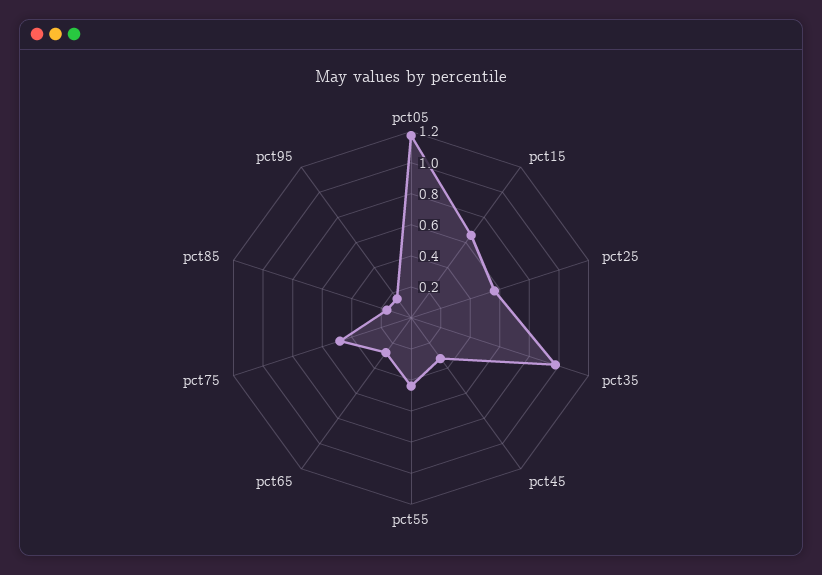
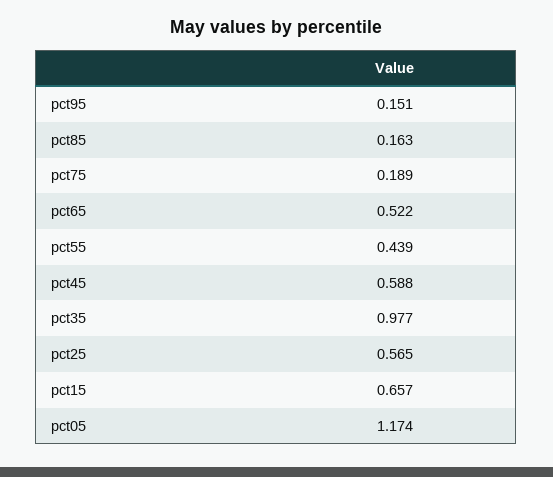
  {
    "pct05": 1.174,
    "pct15": 0.657,
    "pct25": 0.565,
    "pct35": 0.977,
-   "pct45": 0.3,
+   "pct45": 0.588,
    "pct55": 0.439,
-   "pct65": 0.3,
+   "pct65": 0.522,
-   "pct75": 0.5,
+   "pct75": 0.189,
    "pct85": 0.163,
    "pct95": 0.151
  }

